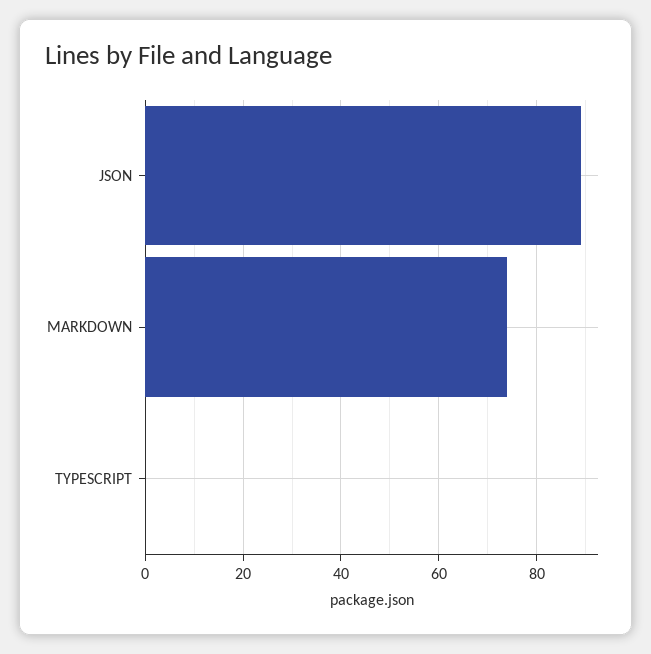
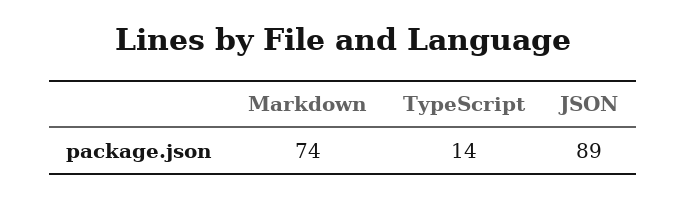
  {
    "JSON": 89,
    "MARKDOWN": 74,
-   "TYPESCRIPT": 0
+   "TYPESCRIPT": 14
  }

